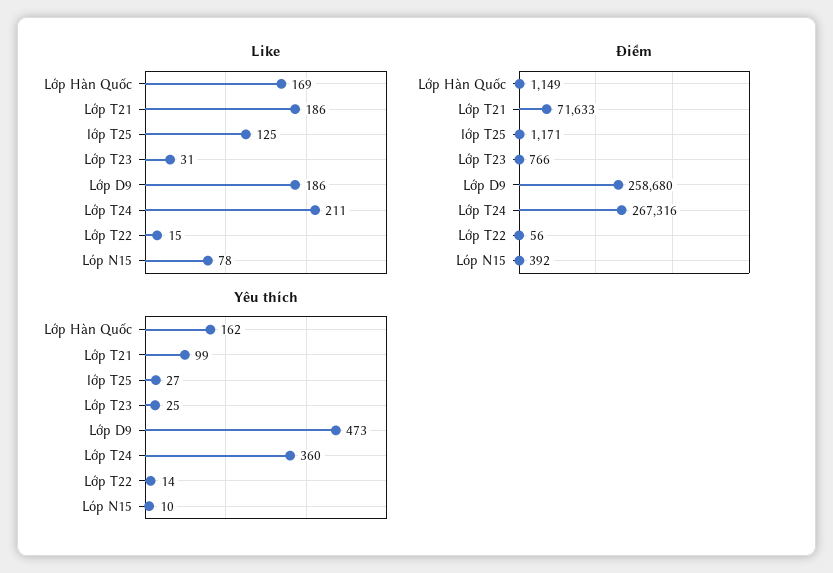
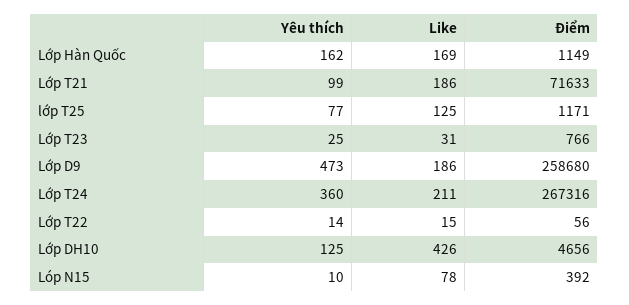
  {
    "Like": {
      "Lớp Hàn Quốc": 169,
      "Lớp T21": 186,
      "lớp T25": 125,
      "Lớp T23": 31,
      "Lớp D9": 186,
      "Lớp T24": 211,
      "Lớp T22": 15,
-     "Lóp N15": 78
+     "Lóp N15": 78,
+     "Lớp DH10": 426
    },
    "Điểm": {
      "Lớp Hàn Quốc": 1149,
      "Lớp T21": 71633,
      "lớp T25": 1171,
      "Lớp T23": 766,
      "Lớp D9": 258680,
      "Lớp T24": 267316,
      "Lớp T22": 56,
-     "Lóp N15": 392
+     "Lóp N15": 392,
+     "Lớp DH10": 4656
    },
    "Yêu thích": {
      "Lớp Hàn Quốc": 162,
      "Lớp T21": 99,
-     "lớp T25": 27,
+     "lớp T25": 77,
      "Lớp T23": 25,
      "Lớp D9": 473,
      "Lớp T24": 360,
      "Lớp T22": 14,
-     "Lóp N15": 10
+     "Lóp N15": 10,
+     "Lớp DH10": 125
    }
  }

